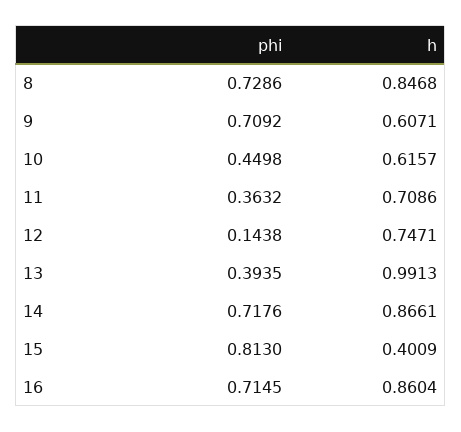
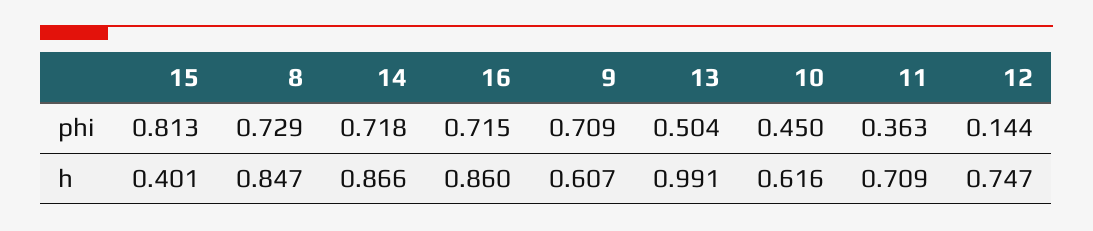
  {
    "phi": {
      "8": 0.7286,
      "9": 0.7092,
      "10": 0.4498,
      "11": 0.3632,
      "12": 0.1438,
-     "13": 0.3935,
+     "13": 0.504,
      "14": 0.7176,
      "15": 0.813,
      "16": 0.7145
    },
    "h": {
      "8": 0.8468,
      "9": 0.6071,
      "10": 0.6157,
      "11": 0.7086,
      "12": 0.7471,
      "13": 0.9913,
      "14": 0.8661,
      "15": 0.4009,
      "16": 0.8604
    }
  }

